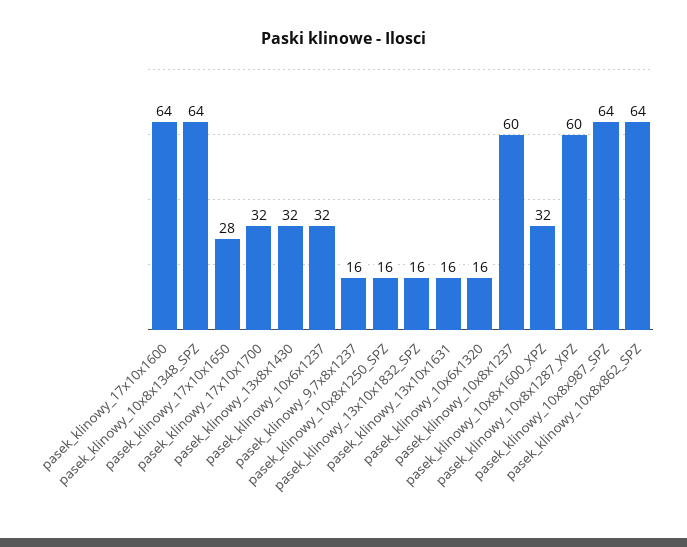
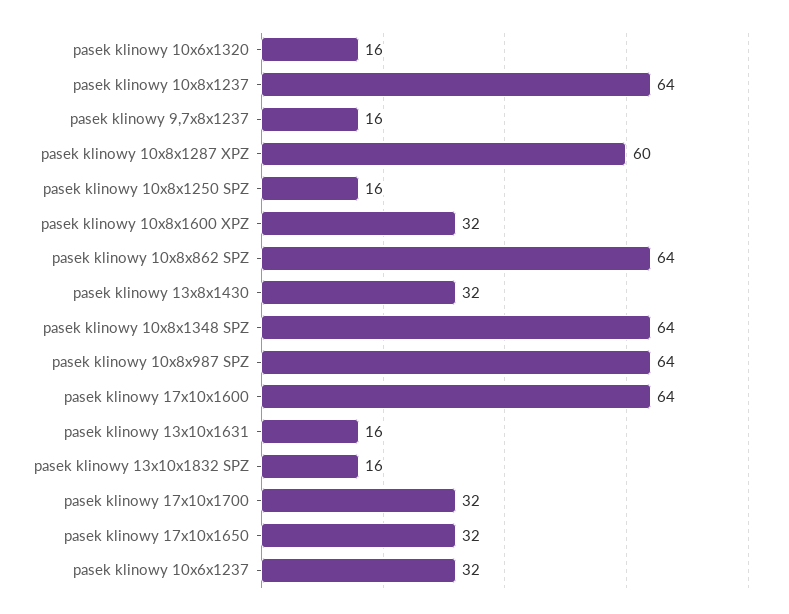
  {
    "pasek_klinowy_17x10x1600": 64,
    "pasek_klinowy_10x8x1348_SPZ": 64,
-   "pasek_klinowy_17x10x1650": 28,
+   "pasek_klinowy_17x10x1650": 32,
    "pasek_klinowy_17x10x1700": 32,
    "pasek_klinowy_13x8x1430": 32,
    "pasek_klinowy_10x6x1237": 32,
    "pasek_klinowy_9,7x8x1237": 16,
    "pasek_klinowy_10x8x1250_SPZ": 16,
    "pasek_klinowy_13x10x1832_SPZ": 16,
    "pasek_klinowy_13x10x1631": 16,
    "pasek_klinowy_10x6x1320": 16,
-   "pasek_klinowy_10x8x1237": 60,
+   "pasek_klinowy_10x8x1237": 64,
    "pasek_klinowy_10x8x1600_XPZ": 32,
    "pasek_klinowy_10x8x1287_XPZ": 60,
    "pasek_klinowy_10x8x987_SPZ": 64,
    "pasek_klinowy_10x8x862_SPZ": 64
  }

